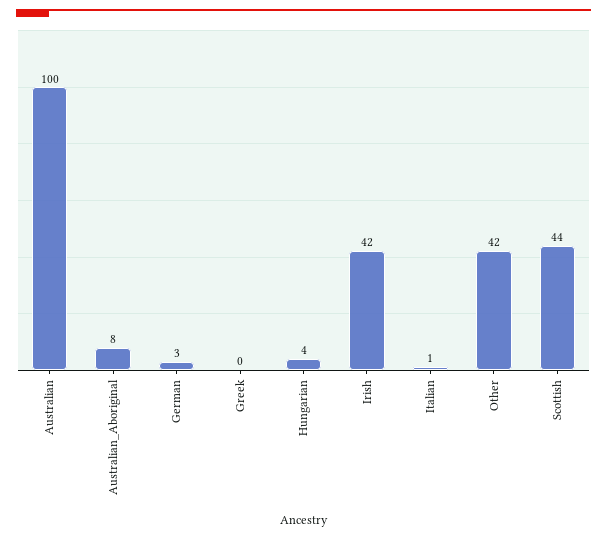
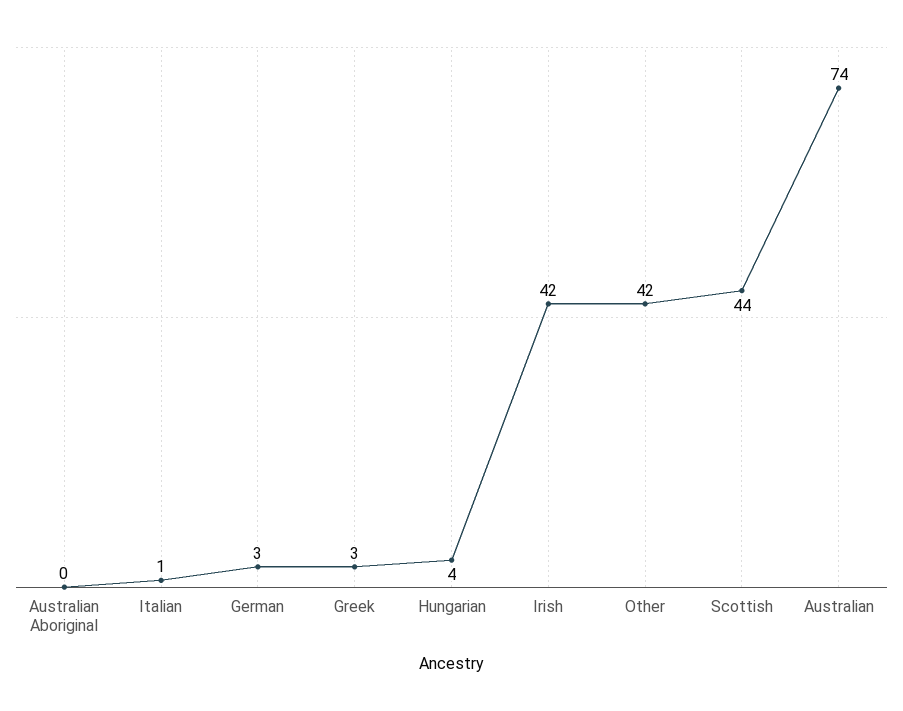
  {
-   "Australian": 100,
+   "Australian": 74,
-   "Australian_Aboriginal": 8,
+   "Australian_Aboriginal": 0,
    "German": 3,
-   "Greek": 0,
+   "Greek": 3,
    "Hungarian": 4,
    "Irish": 42,
    "Italian": 1,
    "Other": 42,
    "Scottish": 44
  }

